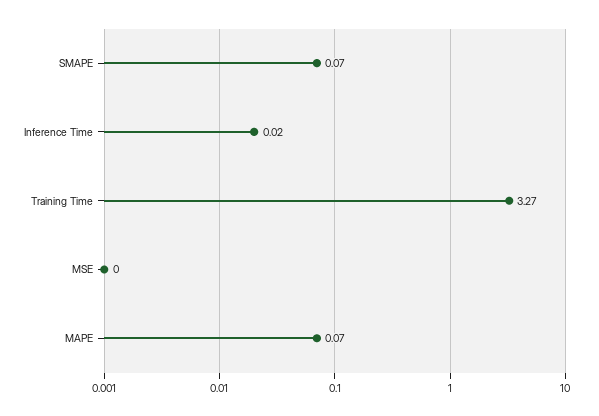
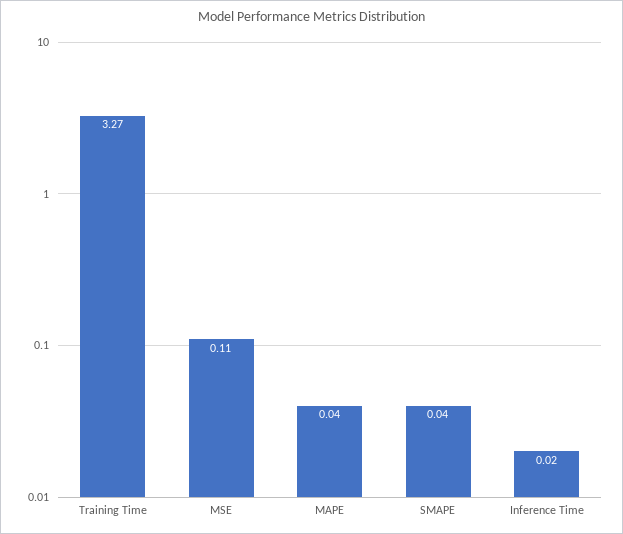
  {
-   "SMAPE": 0.07,
+   "SMAPE": 0.04,
    "Inference Time": 0.02,
    "Training Time": 3.27,
-   "MSE": 0,
+   "MSE": 0.11,
-   "MAPE": 0.07
+   "MAPE": 0.04
  }

